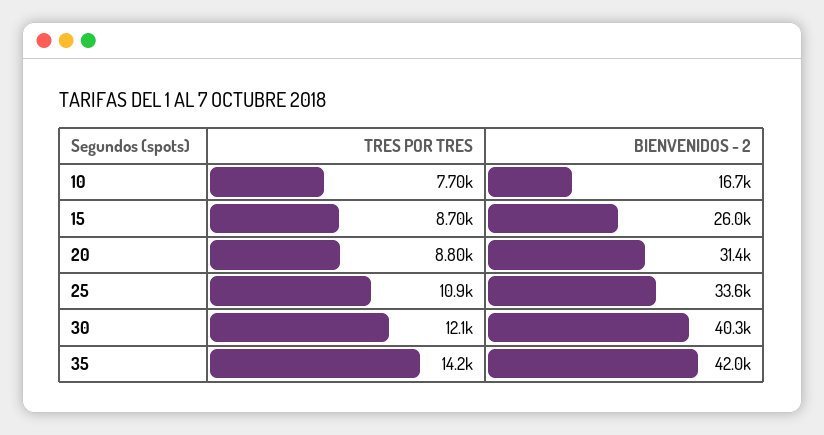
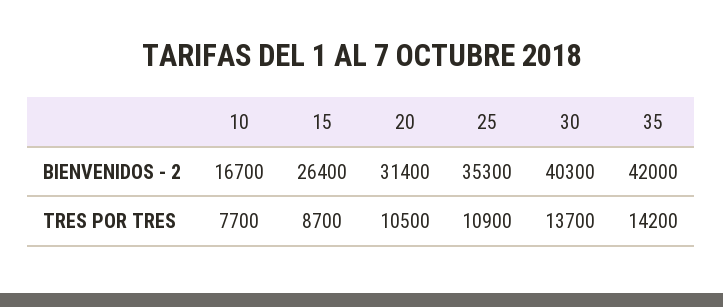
  {
    "TRES POR TRES": {
      "10": 7700,
      "15": 8700,
-     "20": 8800,
+     "20": 10500,
      "25": 10900,
-     "30": 12100,
+     "30": 13700,
      "35": 14200
    },
    "BIENVENIDOS - 2": {
      "10": 16700,
-     "15": 26000,
+     "15": 26400,
      "20": 31400,
-     "25": 33600,
+     "25": 35300,
      "30": 40300,
      "35": 42000
    }
  }

